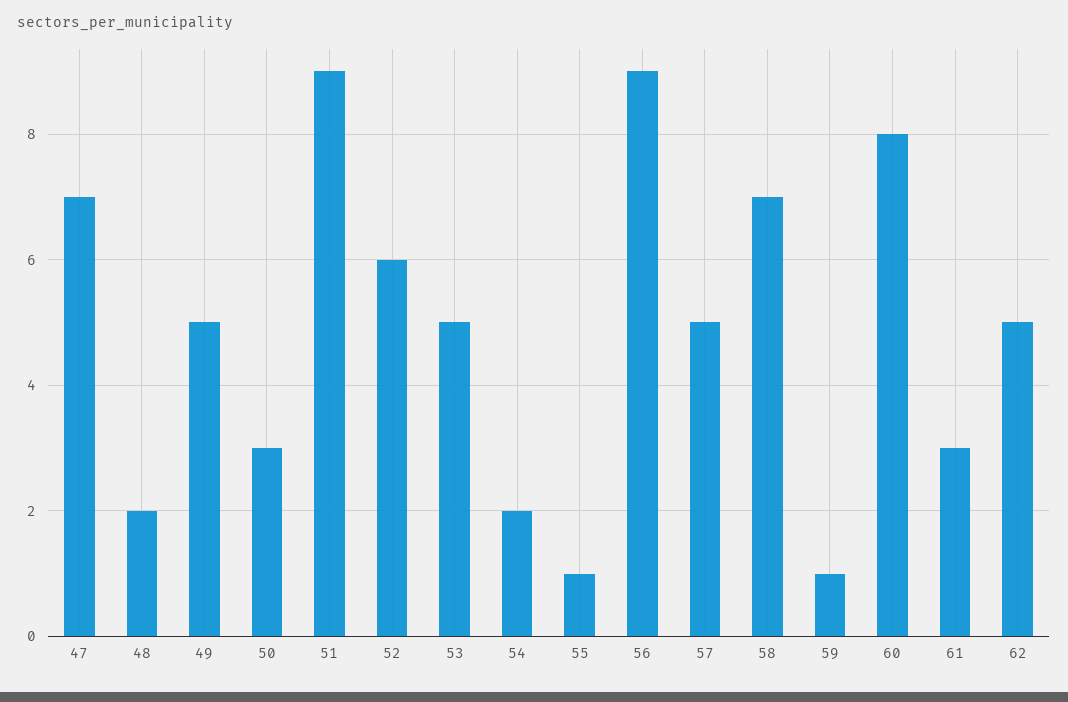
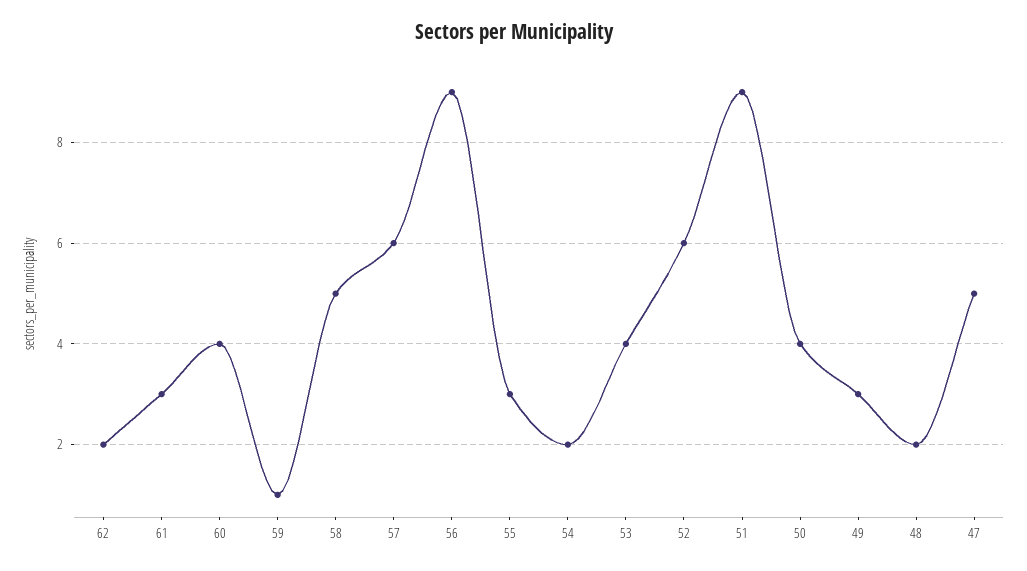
  {
-   "47": 7,
+   "47": 5,
    "48": 2,
-   "49": 5,
+   "49": 3,
-   "50": 3,
+   "50": 4,
    "51": 9,
    "52": 6,
-   "53": 5,
+   "53": 4,
    "54": 2,
-   "55": 1,
+   "55": 3,
    "56": 9,
-   "57": 5,
+   "57": 6,
-   "58": 7,
+   "58": 5,
    "59": 1,
-   "60": 8,
+   "60": 4,
    "61": 3,
-   "62": 5
+   "62": 2
  }

